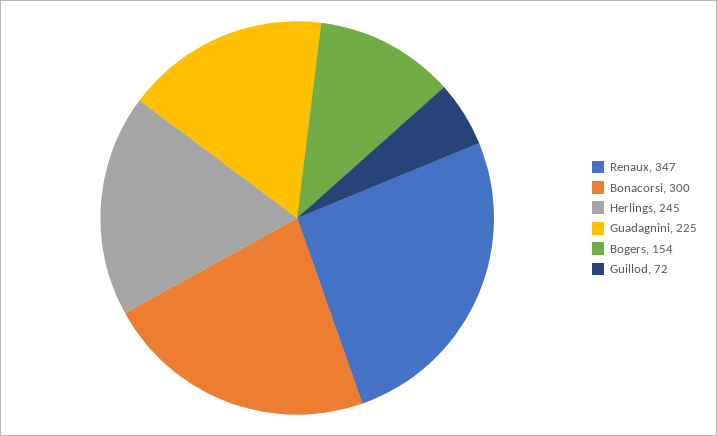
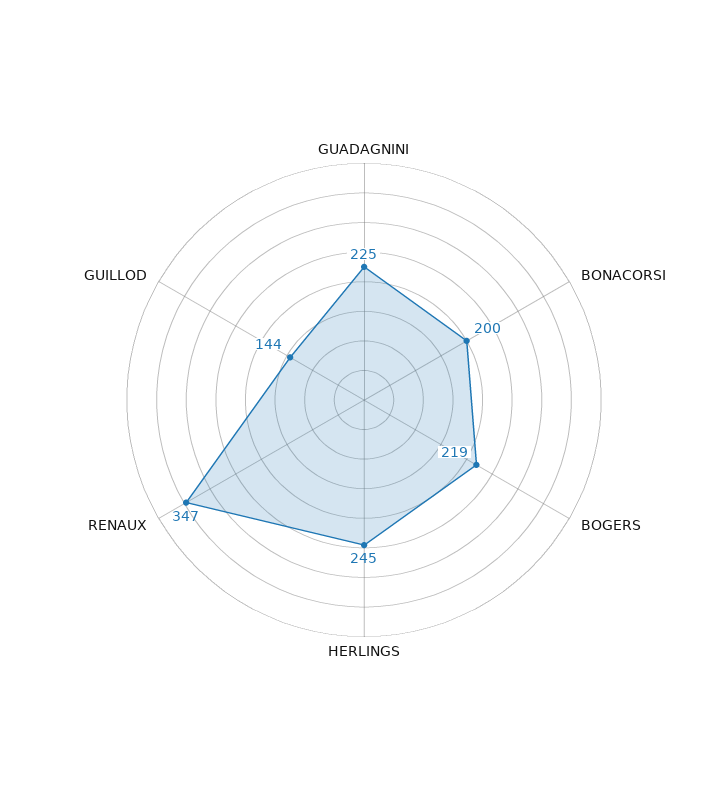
  {
    "Renaux": 347,
-   "Bonacorsi": 300,
+   "Bonacorsi": 200,
    "Herlings": 245,
    "Guadagnini": 225,
-   "Bogers": 154,
+   "Bogers": 219,
-   "Guillod": 72
+   "Guillod": 144
  }

